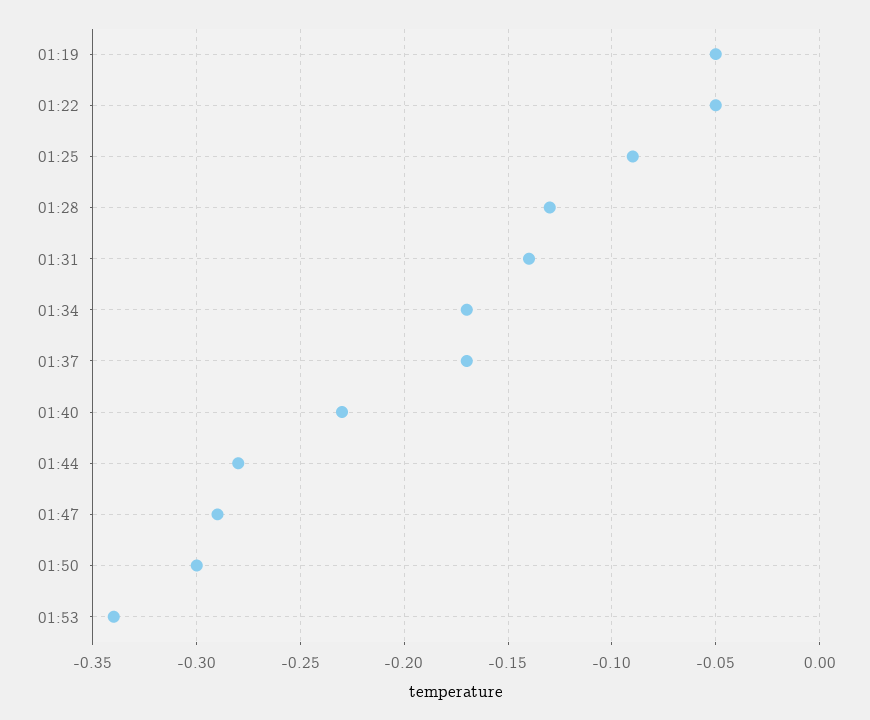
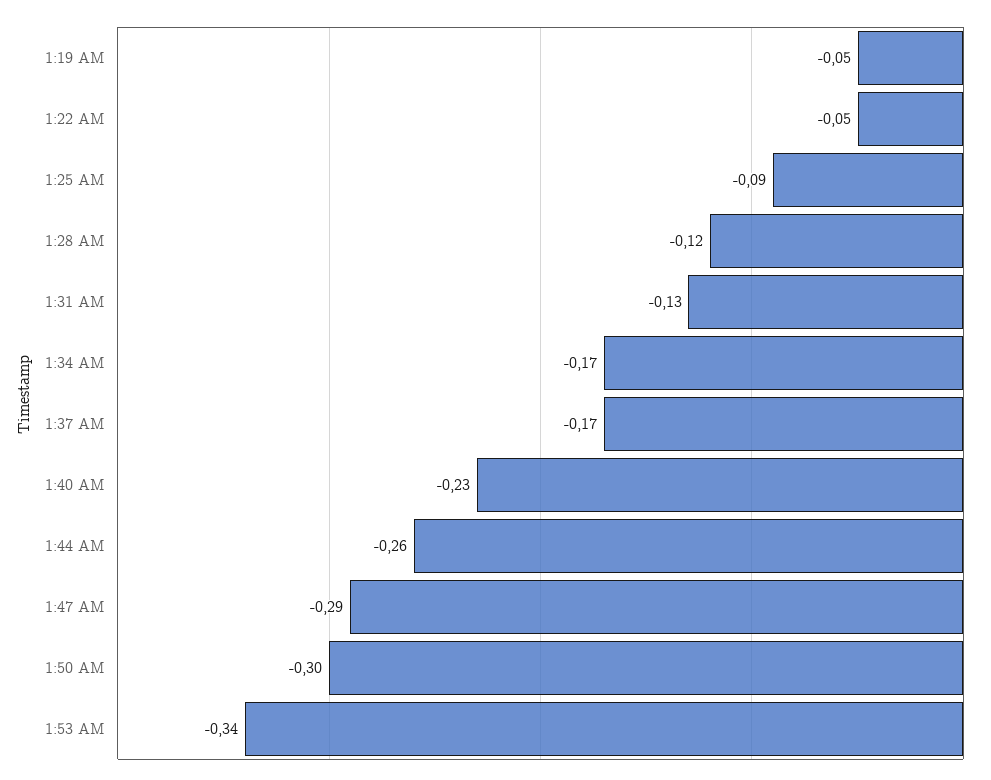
  {
    "01:19": -0.05,
    "01:22": -0.05,
    "01:25": -0.09,
-   "01:28": -0.13,
+   "01:28": -0.12,
-   "01:31": -0.14,
+   "01:31": -0.13,
    "01:34": -0.17,
    "01:37": -0.17,
    "01:40": -0.23,
-   "01:44": -0.28,
+   "01:44": -0.26,
    "01:47": -0.29,
    "01:50": -0.3,
    "01:53": -0.34
  }

